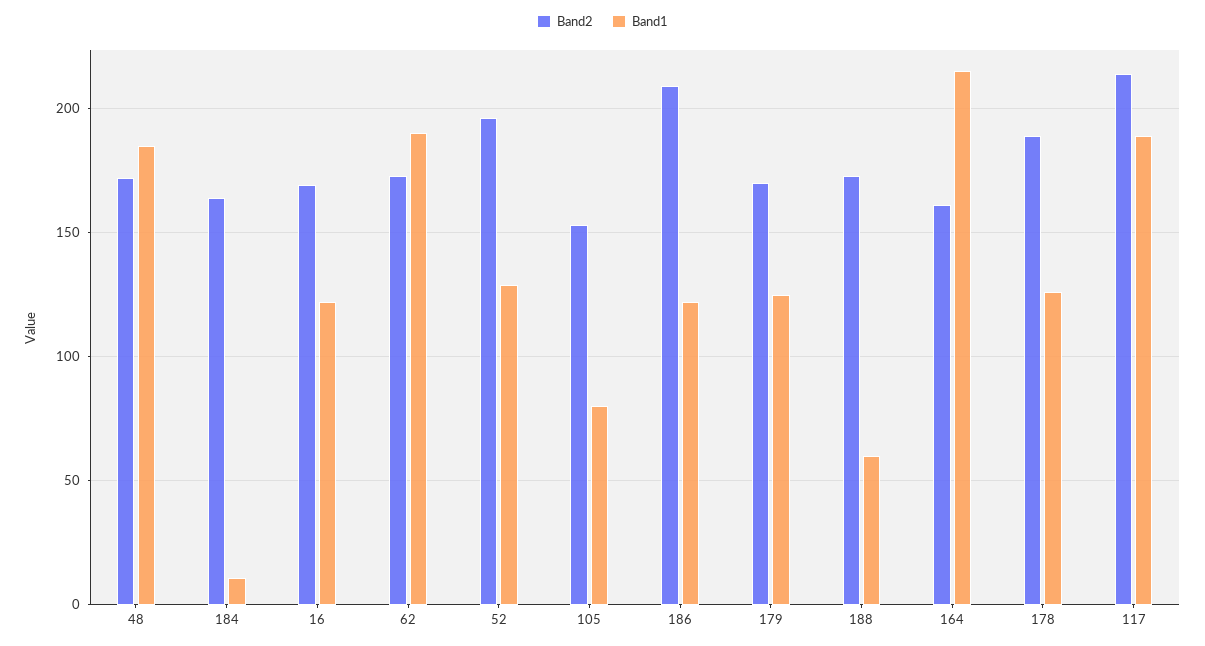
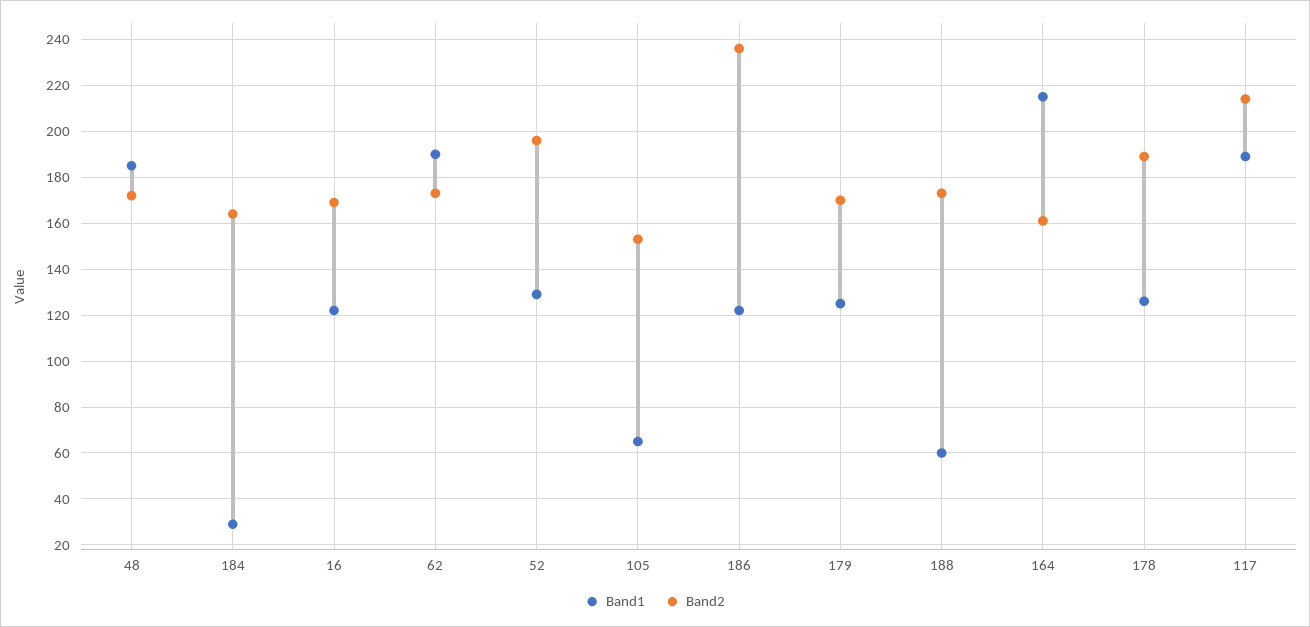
  {
    "Band2": {
      "48": 170,
      "184": 165,
      "16": 170,
      "62": 175,
      "52": 195,
      "105": 155,
-     "186": 210,
+     "186": 235,
      "179": 170,
      "188": 175,
      "164": 160,
      "178": 190,
      "117": 215
    },
    "Band1": {
      "48": 185,
-     "184": 10,
+     "184": 30,
      "16": 120,
      "62": 190,
      "52": 130,
-     "105": 80,
+     "105": 65,
      "186": 120,
      "179": 125,
      "188": 60,
      "164": 215,
      "178": 125,
      "117": 190
    }
  }

